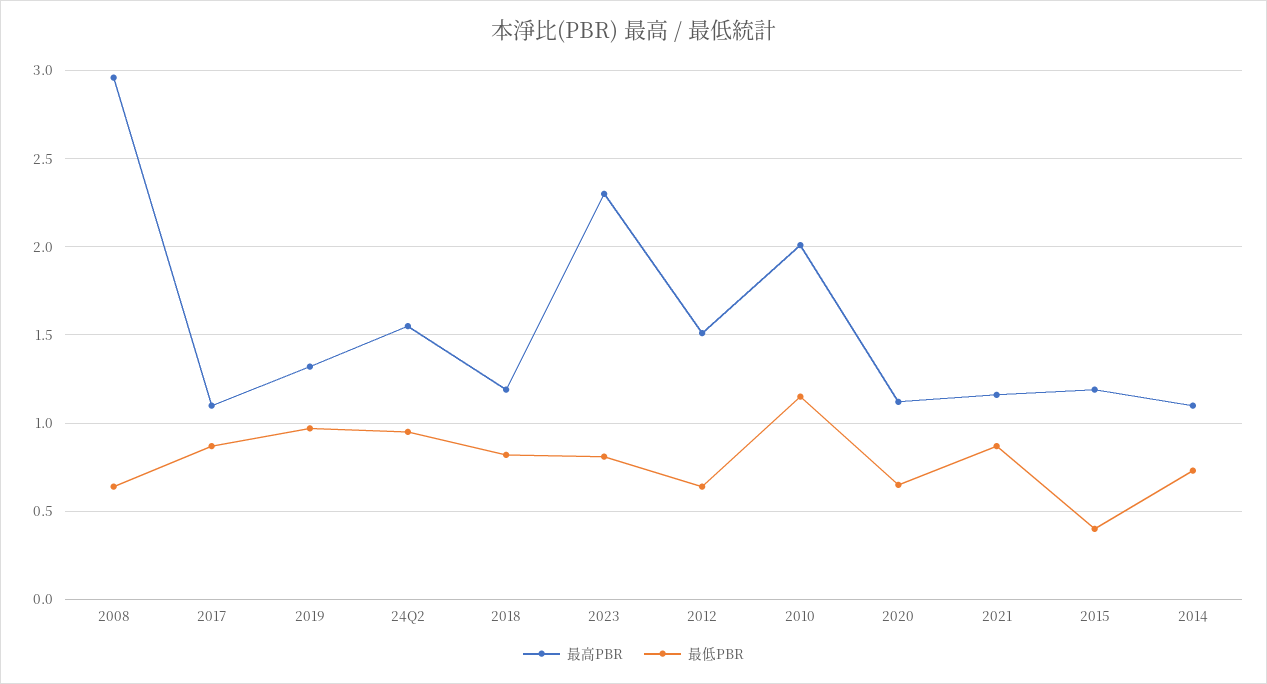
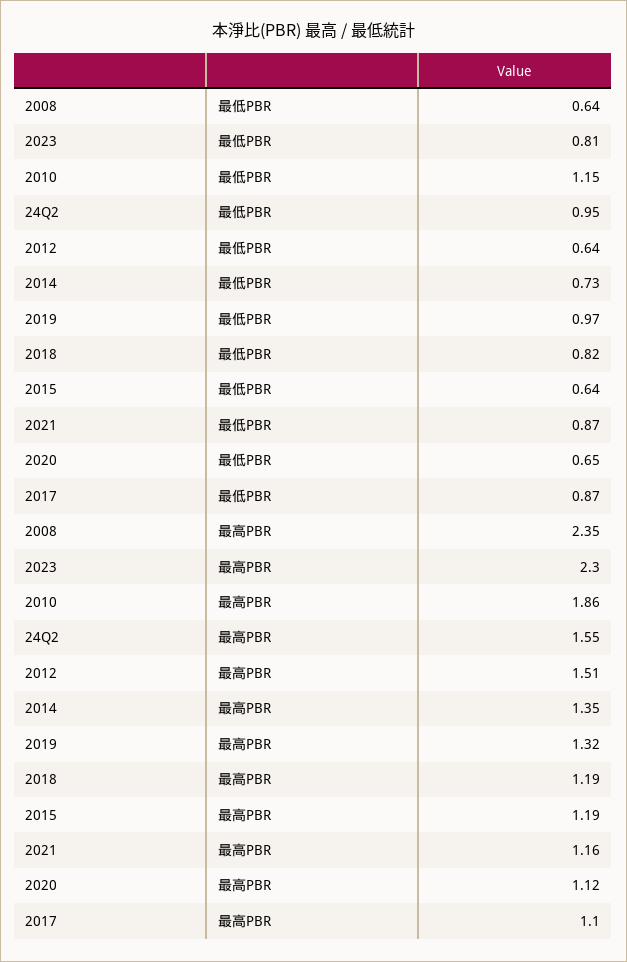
  {
    "最高PBR": {
-     "2008": 2.95,
+     "2008": 2.35,
      "2017": 1.1,
      "2019": 1.32,
      "24Q2": 1.55,
      "2018": 1.19,
      "2023": 2.3,
      "2012": 1.51,
-     "2010": 2,
+     "2010": 1.86,
      "2020": 1.12,
      "2021": 1.16,
      "2015": 1.19,
-     "2014": 1.1
+     "2014": 1.35
    },
    "最低PBR": {
      "2008": 0.64,
      "2017": 0.87,
      "2019": 0.97,
      "24Q2": 0.95,
      "2018": 0.82,
      "2023": 0.81,
      "2012": 0.64,
      "2010": 1.15,
      "2020": 0.65,
      "2021": 0.87,
-     "2015": 0.4,
+     "2015": 0.64,
      "2014": 0.73
    }
  }

